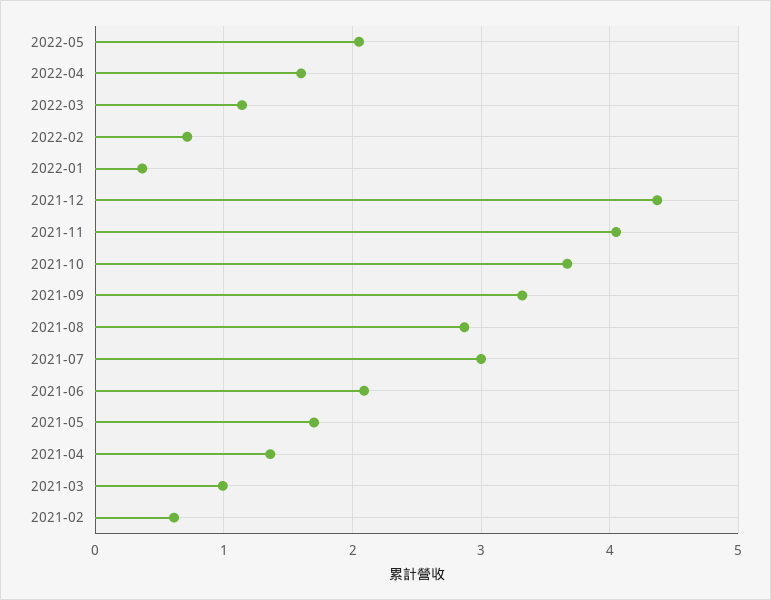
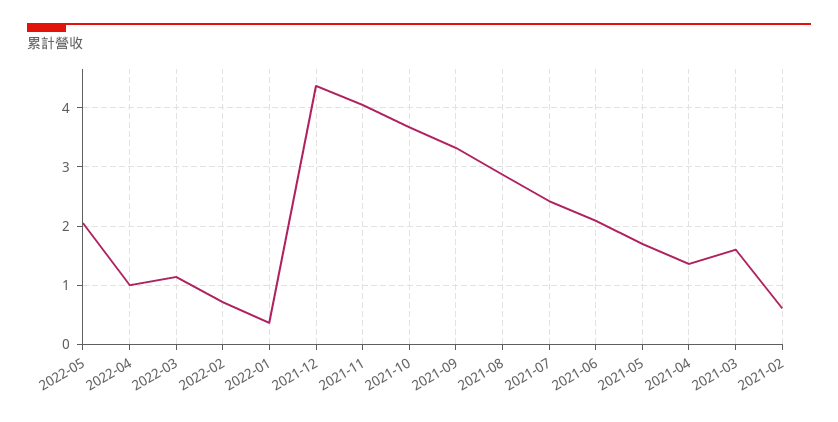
  {
    "2022-05": 2.1,
-   "2022-04": 1.6,
+   "2022-04": 1,
    "2022-03": 1.1,
    "2022-02": 0.7,
    "2022-01": 0.4,
    "2021-12": 4.4,
    "2021-11": 4.1,
    "2021-10": 3.7,
    "2021-09": 3.3,
    "2021-08": 2.9,
-   "2021-07": 3,
+   "2021-07": 2.4,
    "2021-06": 2.1,
    "2021-05": 1.7,
    "2021-04": 1.4,
-   "2021-03": 1,
+   "2021-03": 1.6,
    "2021-02": 0.6
  }

